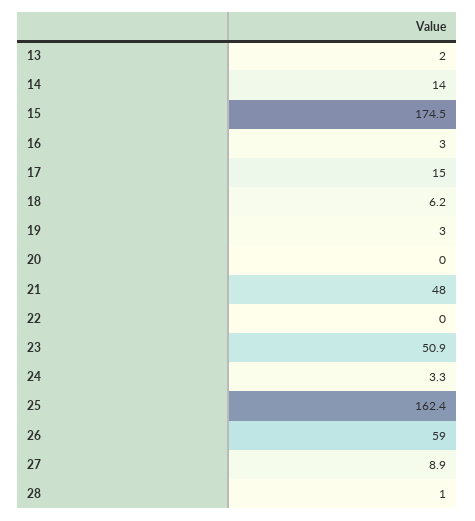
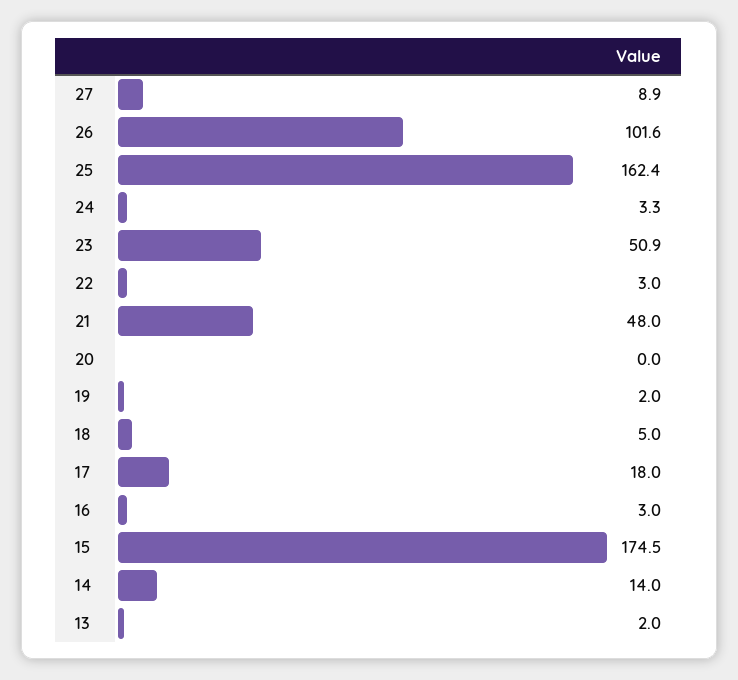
  {
    "13": 2,
    "14": 14,
    "15": 174.5,
    "16": 3,
-   "17": 15,
+   "17": 18,
-   "18": 6.2,
+   "18": 5,
-   "19": 3,
+   "19": 2,
    "20": 0,
    "21": 48,
-   "22": 0,
+   "22": 3,
    "23": 50.9,
    "24": 3.3,
    "25": 162.4,
-   "26": 59,
+   "26": 101.6,
-   "27": 8.9,
+   "27": 8.9
-   "28": 1
  }

